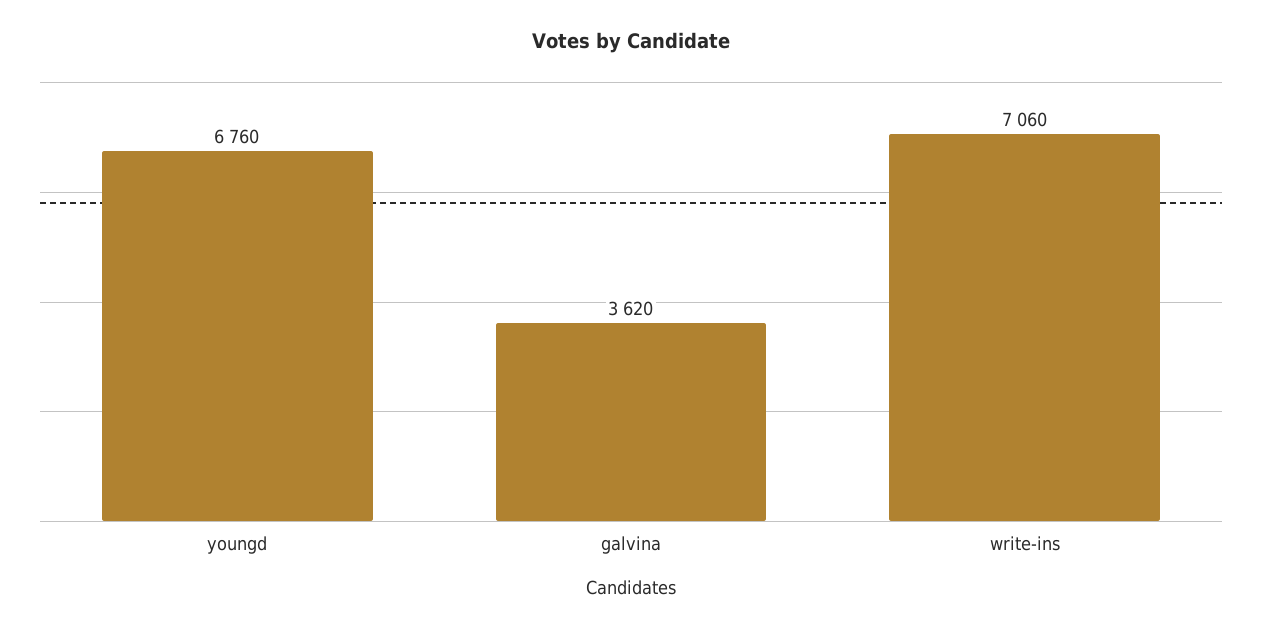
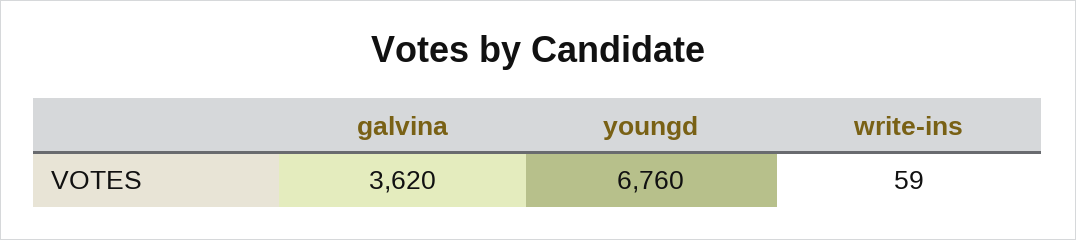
  {
    "youngd": 6760,
    "galvina": 3620,
-   "write-ins": 7060
+   "write-ins": 59
  }

